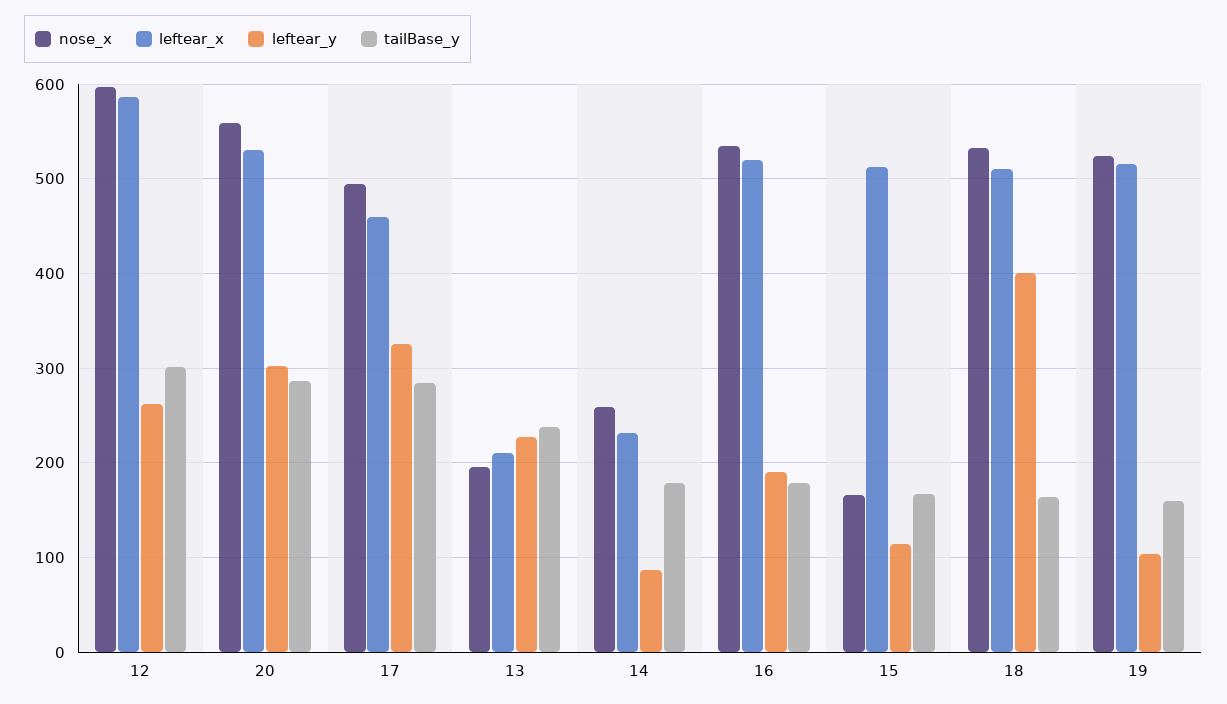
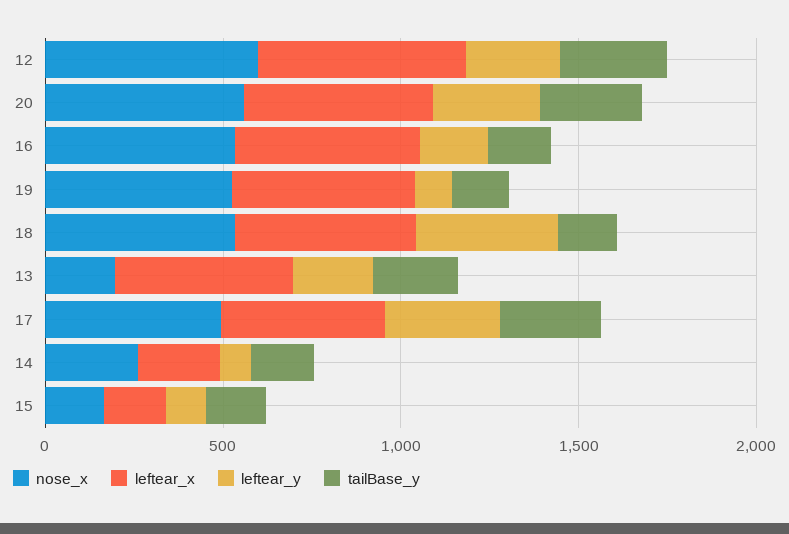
  {
    "nose_x": {
      "12": 600,
      "20": 560,
      "17": 490,
      "13": 200,
      "14": 260,
      "16": 530,
      "15": 170,
      "18": 530,
      "19": 520
    },
    "leftear_x": {
      "12": 590,
      "20": 530,
      "17": 460,
-     "13": 210,
+     "13": 500,
      "14": 230,
      "16": 520,
-     "15": 510,
+     "15": 200,
      "18": 510,
      "19": 520
    },
    "leftear_y": {
      "12": 260,
      "20": 300,
      "17": 330,
      "13": 230,
      "14": 90,
      "16": 190,
      "15": 110,
      "18": 400,
      "19": 100
    },
    "tailBase_y": {
      "12": 300,
      "20": 290,
      "17": 280,
      "13": 240,
      "14": 180,
      "16": 180,
      "15": 170,
      "18": 160,
      "19": 160
    }
  }

